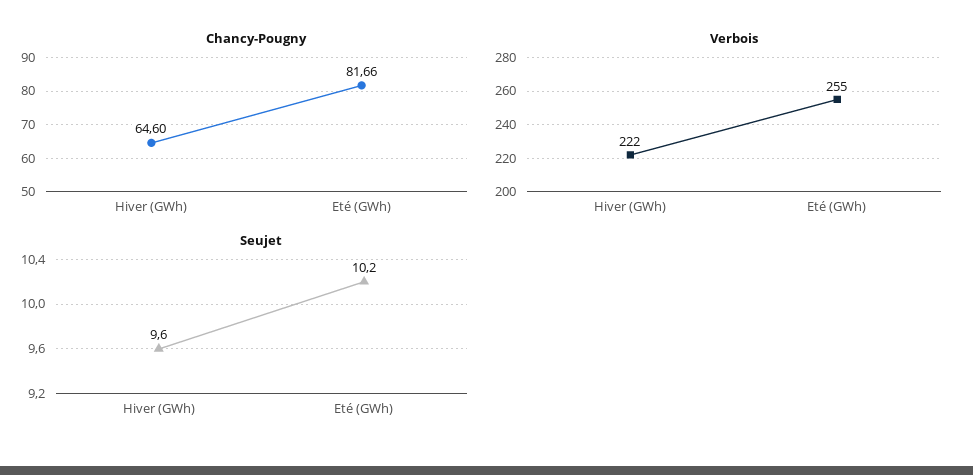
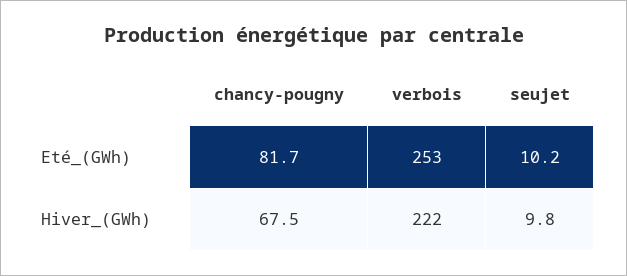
  {
    "Chancy-Pougny": {
-     "Hiver (GWh)": 64.6,
+     "Hiver (GWh)": 67.5,
      "Eté (GWh)": 81.66
    },
    "Verbois": {
      "Hiver (GWh)": 222,
-     "Eté (GWh)": 255
+     "Eté (GWh)": 253
    },
    "Seujet": {
-     "Hiver (GWh)": 9.6,
+     "Hiver (GWh)": 9.8,
      "Eté (GWh)": 10.2
    }
  }

